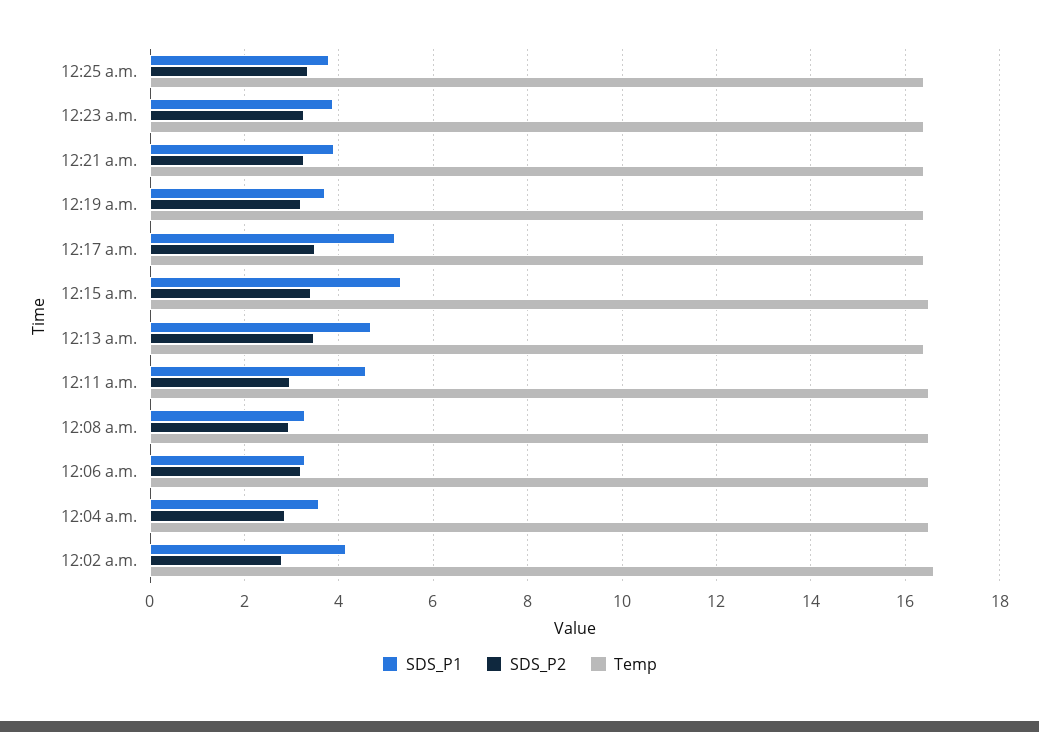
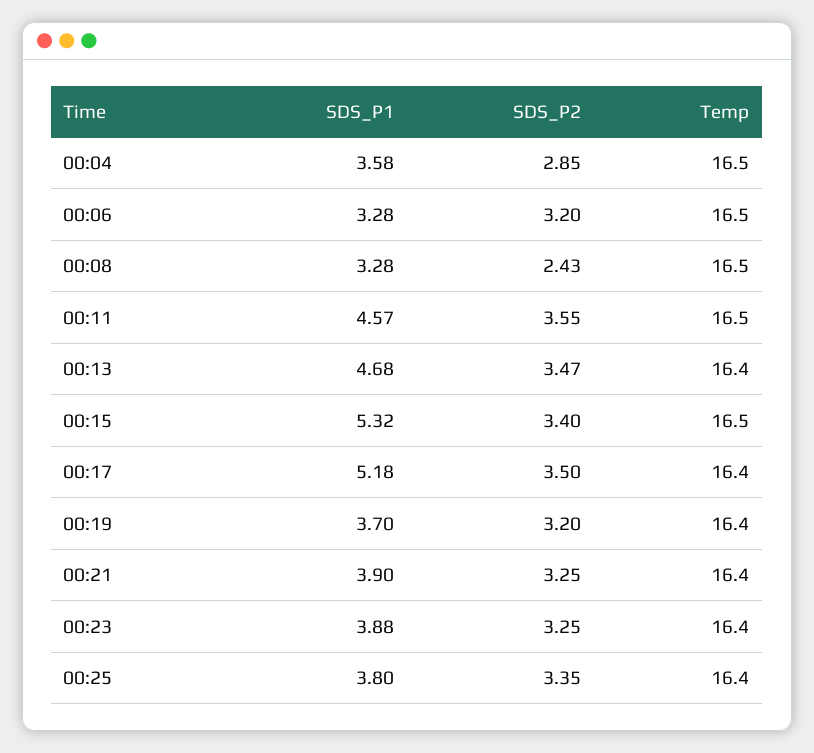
  {
    "SDS_P1": {
      "12:25 a.m.": 3.8,
      "12:23 a.m.": 3.88,
      "12:21 a.m.": 3.9,
      "12:19 a.m.": 3.7,
      "12:17 a.m.": 5.18,
      "12:15 a.m.": 5.32,
      "12:13 a.m.": 4.68,
      "12:11 a.m.": 4.57,
      "12:08 a.m.": 3.28,
      "12:06 a.m.": 3.28,
-     "12:04 a.m.": 3.58,
+     "12:04 a.m.": 3.58
-     "12:02 a.m.": 4.2
    },
    "SDS_P2": {
      "12:25 a.m.": 3.35,
      "12:23 a.m.": 3.25,
      "12:21 a.m.": 3.25,
      "12:19 a.m.": 3.2,
      "12:17 a.m.": 3.5,
      "12:15 a.m.": 3.4,
      "12:13 a.m.": 3.47,
-     "12:11 a.m.": 3,
+     "12:11 a.m.": 3.55,
-     "12:08 a.m.": 3,
+     "12:08 a.m.": 2.43,
      "12:06 a.m.": 3.2,
-     "12:04 a.m.": 2.85,
+     "12:04 a.m.": 2.85
-     "12:02 a.m.": 2.8
    },
    "Temp": {
      "12:25 a.m.": 16.4,
      "12:23 a.m.": 16.4,
      "12:21 a.m.": 16.4,
      "12:19 a.m.": 16.4,
      "12:17 a.m.": 16.4,
      "12:15 a.m.": 16.5,
      "12:13 a.m.": 16.4,
      "12:11 a.m.": 16.5,
      "12:08 a.m.": 16.5,
      "12:06 a.m.": 16.5,
-     "12:04 a.m.": 16.5,
+     "12:04 a.m.": 16.5
-     "12:02 a.m.": 16.6
    }
  }

